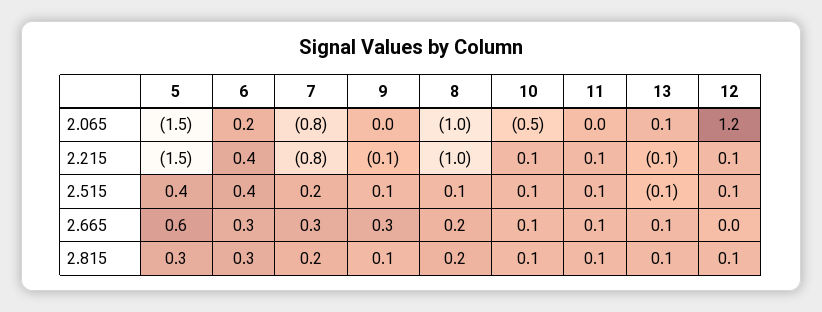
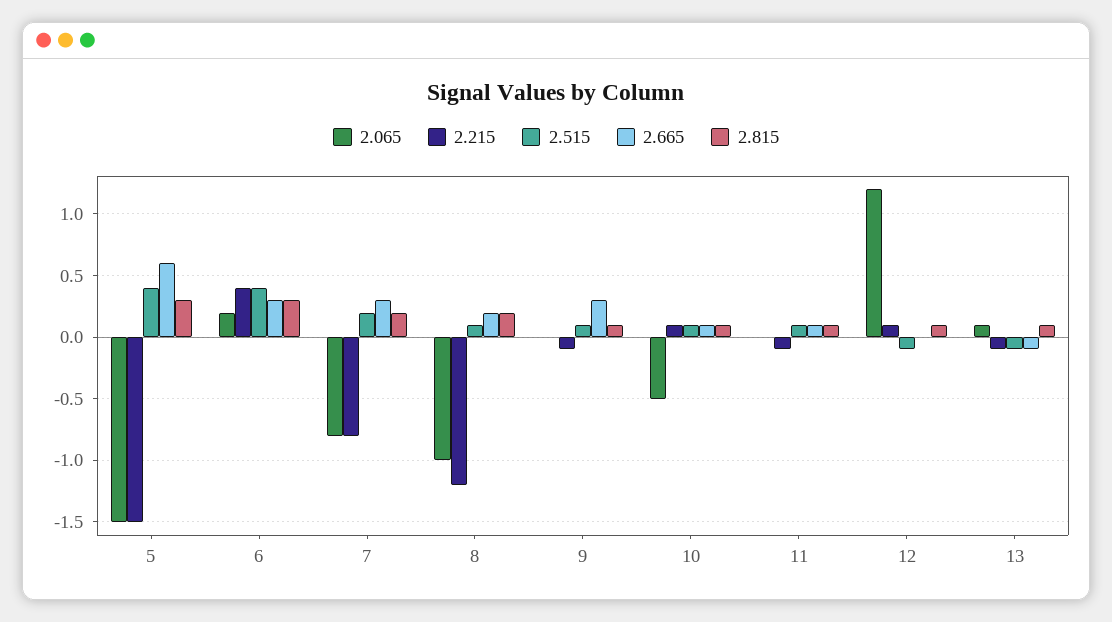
  {
    "2.065": {
      "5": -1.5,
      "6": 0.2,
      "7": -0.8,
      "9": 0,
      "8": -1,
      "10": -0.5,
      "11": 0,
      "13": 0.1,
      "12": 1.2
    },
    "2.215": {
      "5": -1.5,
      "6": 0.4,
      "7": -0.8,
      "9": -0.1,
-     "8": -1,
+     "8": -1.2,
      "10": 0.1,
-     "11": 0.1,
+     "11": -0.1,
      "13": -0.1,
      "12": 0.1
    },
    "2.515": {
      "5": 0.4,
      "6": 0.4,
      "7": 0.2,
      "9": 0.1,
      "8": 0.1,
      "10": 0.1,
      "11": 0.1,
      "13": -0.1,
-     "12": 0.1
+     "12": -0.1
    },
    "2.665": {
      "5": 0.6,
      "6": 0.3,
      "7": 0.3,
      "9": 0.3,
      "8": 0.2,
      "10": 0.1,
      "11": 0.1,
-     "13": 0.1,
+     "13": -0.1,
      "12": 0
    },
    "2.815": {
      "5": 0.3,
      "6": 0.3,
      "7": 0.2,
      "9": 0.1,
      "8": 0.2,
      "10": 0.1,
      "11": 0.1,
      "13": 0.1,
      "12": 0.1
    }
  }

